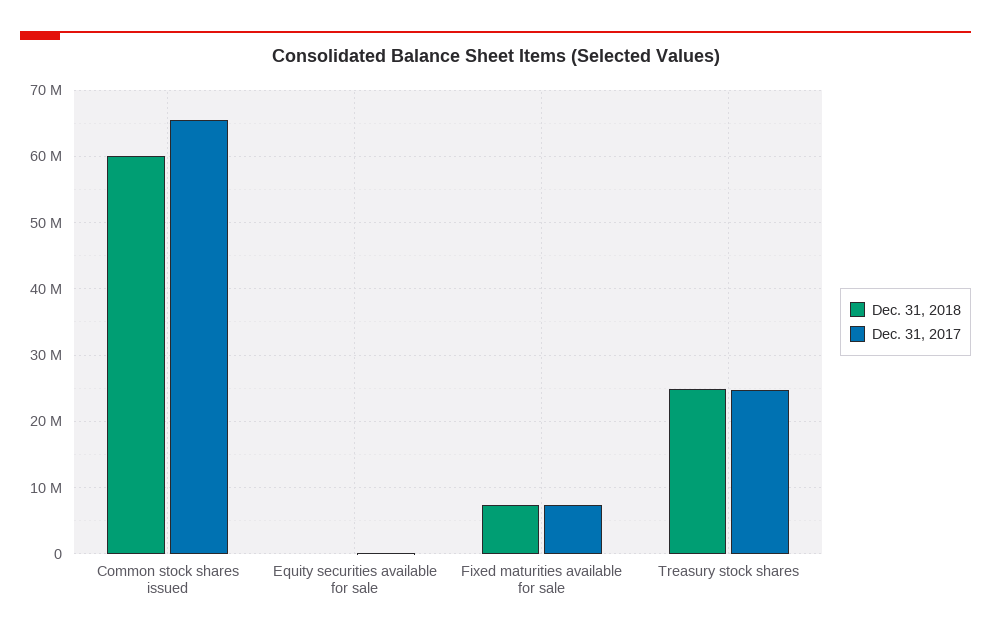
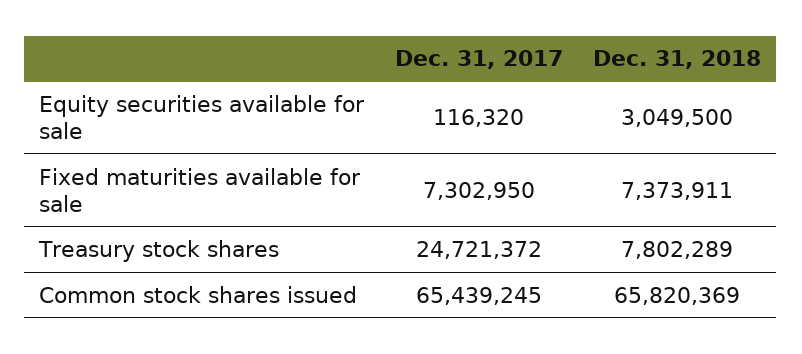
  {
    "Dec. 31, 2018": {
-     "Common stock shares issued": 60000000,
+     "Common stock shares issued": 65820369,
-     "Equity securities available for sale": 0,
+     "Equity securities available for sale": 3049500,
      "Fixed maturities available for sale": 7373911,
-     "Treasury stock shares": 25000000
+     "Treasury stock shares": 7802289
    },
    "Dec. 31, 2017": {
      "Common stock shares issued": 65439245,
      "Equity securities available for sale": 116320,
      "Fixed maturities available for sale": 7302950,
      "Treasury stock shares": 24721372
    }
  }

